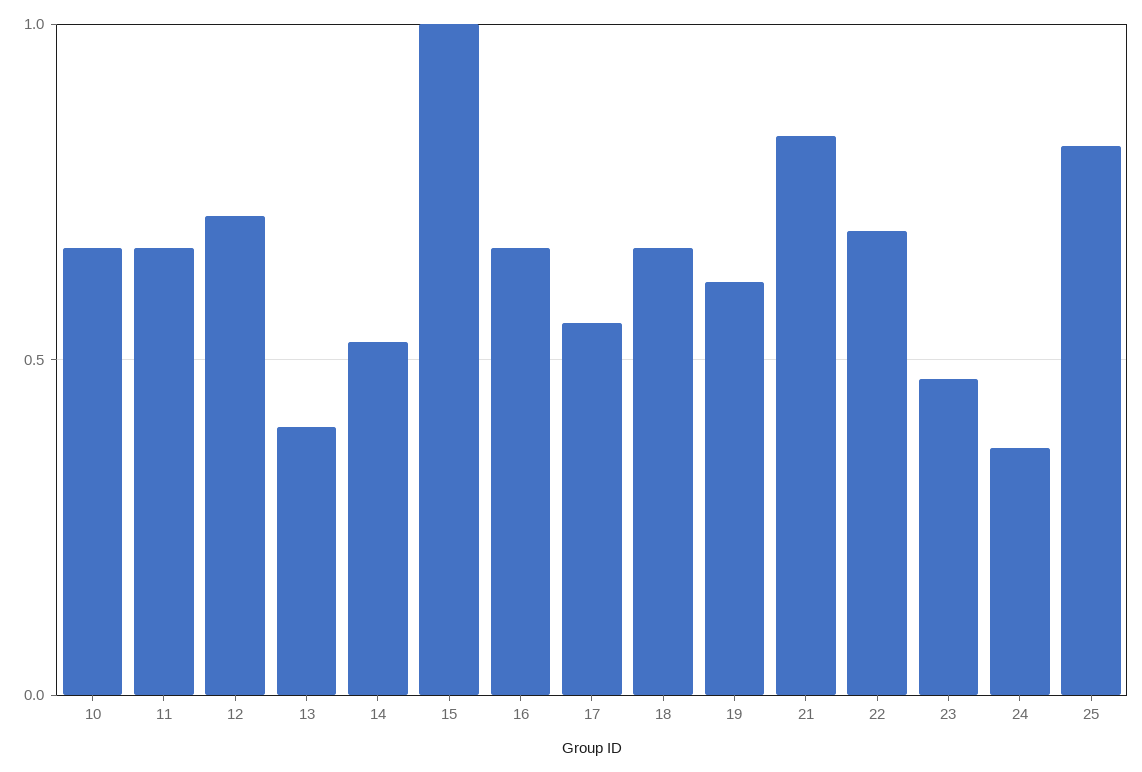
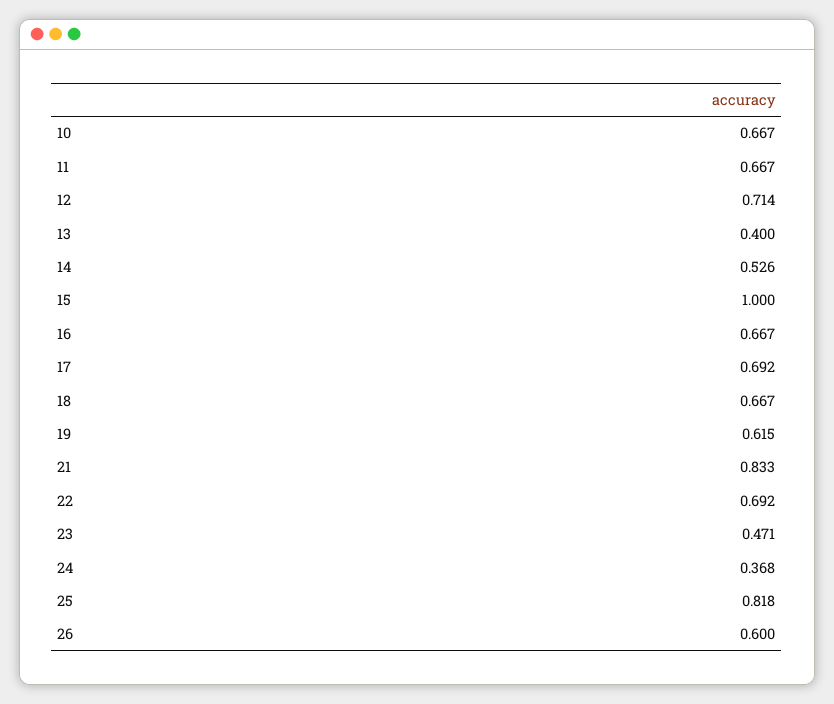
  {
    "10": 0.667,
    "11": 0.667,
    "12": 0.714,
    "13": 0.4,
    "14": 0.526,
    "15": 1,
    "16": 0.667,
-   "17": 0.55,
+   "17": 0.692,
    "18": 0.667,
    "19": 0.615,
    "21": 0.833,
    "22": 0.692,
    "23": 0.471,
    "24": 0.368,
-   "25": 0.818
+   "25": 0.818,
+   "26": 0.6
  }

